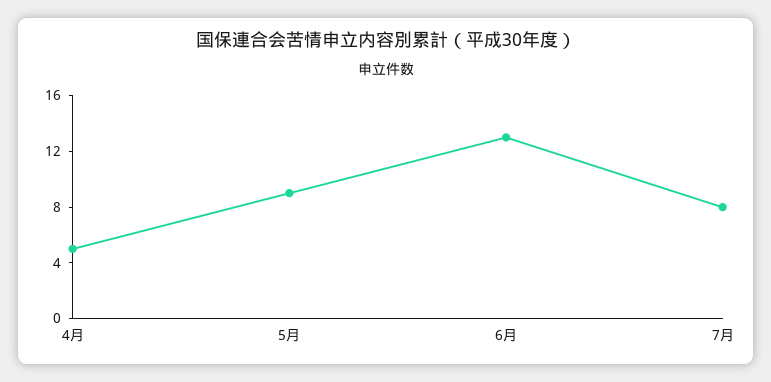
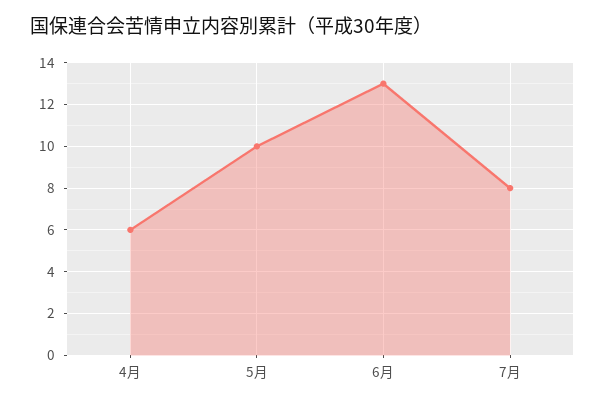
  {
-   "4月": 5,
+   "4月": 6,
-   "5月": 9,
+   "5月": 10,
    "6月": 13,
    "7月": 8
  }

